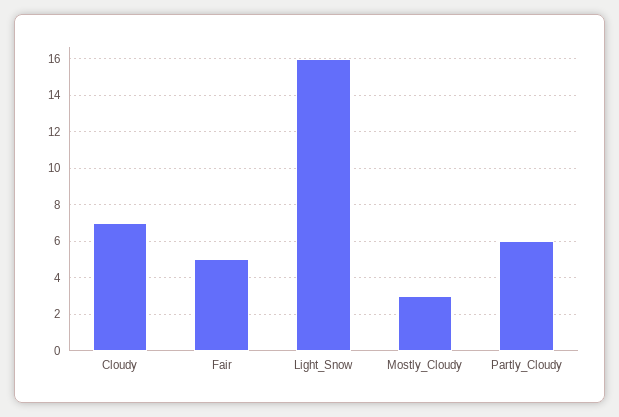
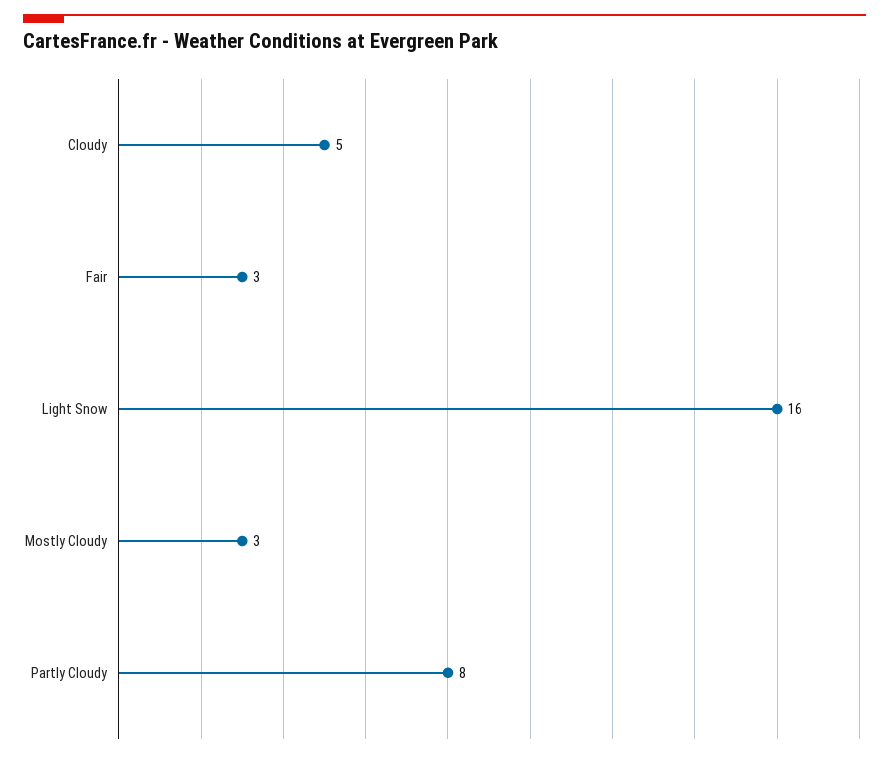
  {
-   "Cloudy": 7,
+   "Cloudy": 5,
-   "Fair": 5,
+   "Fair": 3,
    "Light_Snow": 16,
    "Mostly_Cloudy": 3,
-   "Partly_Cloudy": 6
+   "Partly_Cloudy": 8
  }

